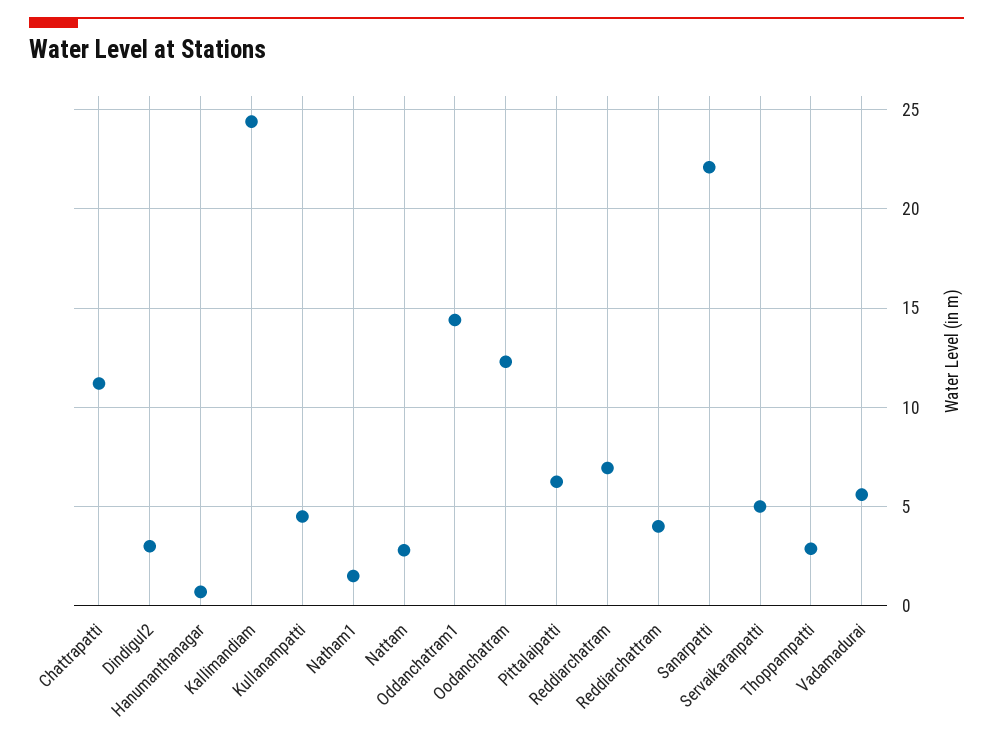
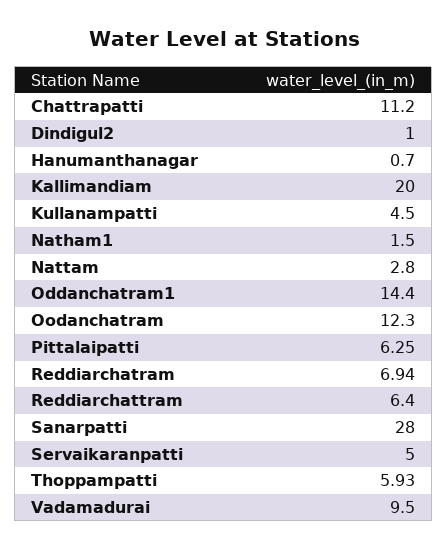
  {
    "Chattrapatti": 11.2,
-   "Dindigul2": 3,
+   "Dindigul2": 1,
    "Hanumanthanagar": 0.7,
-   "Kallimandiam": 24.5,
+   "Kallimandiam": 20,
    "Kullanampatti": 4.5,
    "Natham1": 1.5,
    "Nattam": 2.8,
    "Oddanchatram1": 14.4,
    "Oodanchatram": 12.3,
    "Pittalaipatti": 6.25,
    "Reddiarchatram": 6.94,
-   "Reddiarchattram": 4,
+   "Reddiarchattram": 6.4,
-   "Sanarpatti": 22,
+   "Sanarpatti": 28,
    "Servaikaranpatti": 5,
-   "Thoppampatti": 3,
+   "Thoppampatti": 5.93,
-   "Vadamadurai": 5.5
+   "Vadamadurai": 9.5
  }

